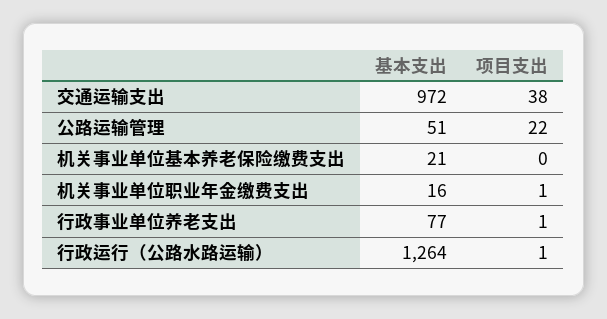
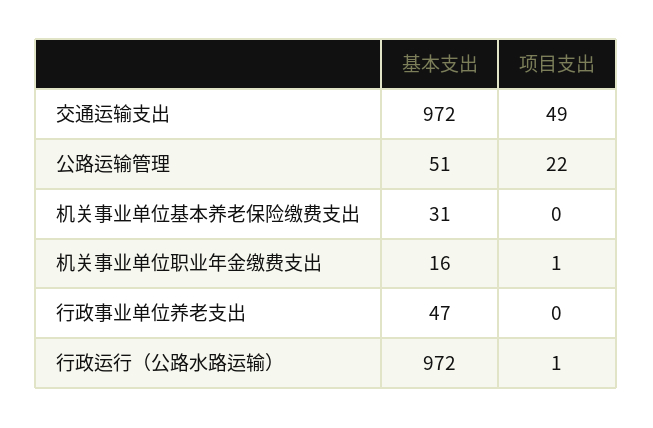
  {
    "基本支出": {
      "交通运输支出": 972,
      "公路运输管理": 51,
-     "机关事业单位基本养老保险缴费支出": 21,
+     "机关事业单位基本养老保险缴费支出": 31,
      "机关事业单位职业年金缴费支出": 16,
-     "行政事业单位养老支出": 77,
+     "行政事业单位养老支出": 47,
-     "行政运行（公路水路运输）": 1264
+     "行政运行（公路水路运输）": 972
    },
    "项目支出": {
-     "交通运输支出": 38,
+     "交通运输支出": 49,
      "公路运输管理": 22,
      "机关事业单位基本养老保险缴费支出": 0,
      "机关事业单位职业年金缴费支出": 1,
-     "行政事业单位养老支出": 1,
+     "行政事业单位养老支出": 0,
      "行政运行（公路水路运输）": 1
    }
  }

